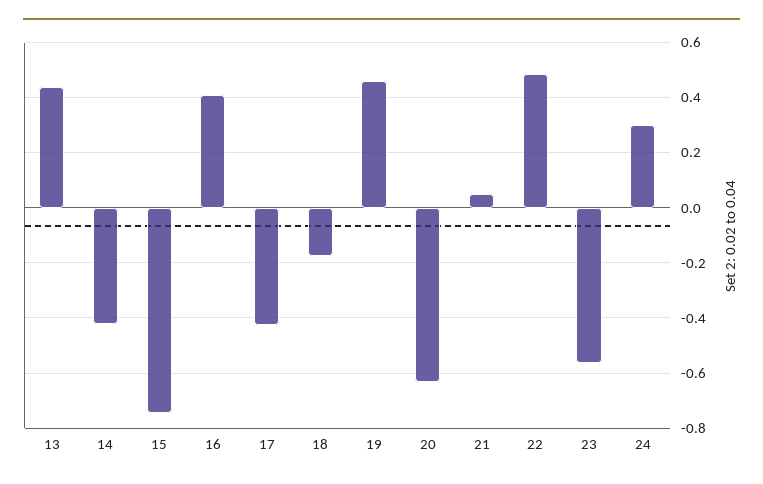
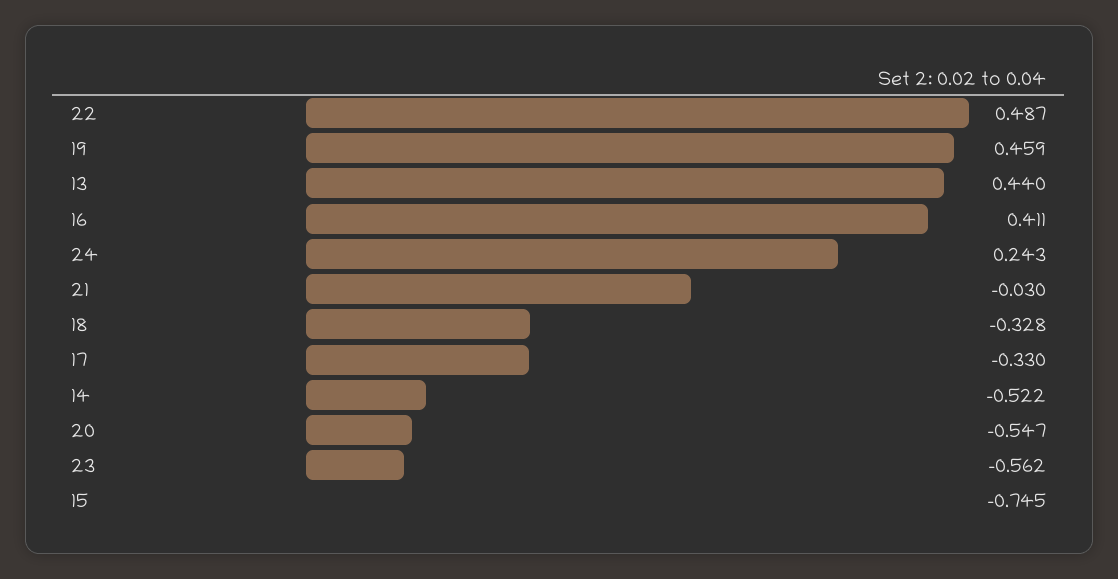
  {
    "13": 0.44,
-   "14": -0.425,
+   "14": -0.522,
    "15": -0.745,
    "16": 0.411,
-   "17": -0.425,
+   "17": -0.33,
-   "18": -0.175,
+   "18": -0.328,
    "19": 0.459,
-   "20": -0.625,
+   "20": -0.547,
-   "21": 0.05,
+   "21": -0.03,
    "22": 0.487,
    "23": -0.562,
-   "24": 0.3
+   "24": 0.243
  }

